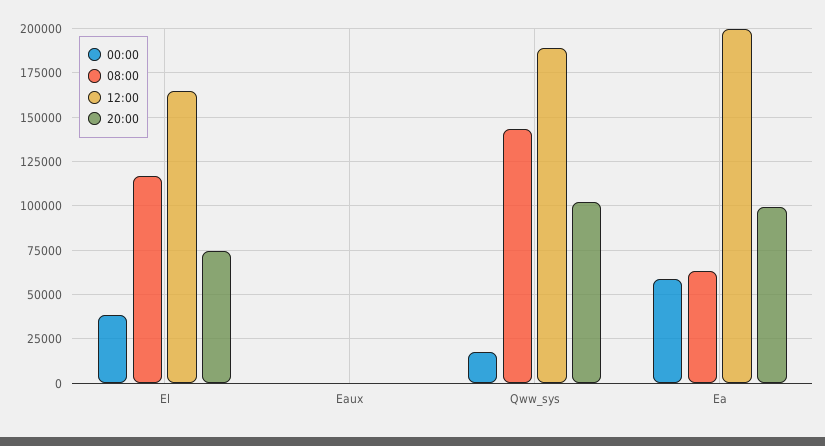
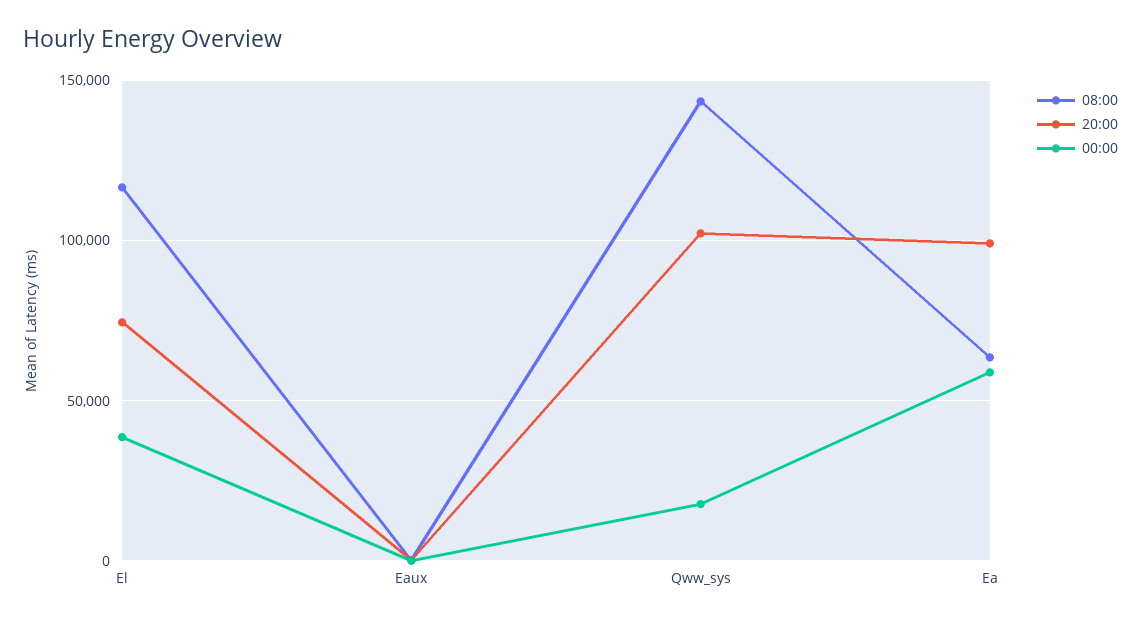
  {
    "00:00": {
      "El": 40000,
      "Eaux": 0,
      "Qww_sys": 20000,
      "Ea": 60000
    },
    "08:00": {
      "El": 115000,
      "Eaux": 0,
      "Qww_sys": 145000,
      "Ea": 65000
    },
-   "12:00": {
-     "El": 165000,
-     "Eaux": 0,
-     "Qww_sys": 190000,
-     "Ea": 200000
-   },
    "20:00": {
      "El": 75000,
      "Eaux": 0,
      "Qww_sys": 100000,
      "Ea": 100000
    }
  }

